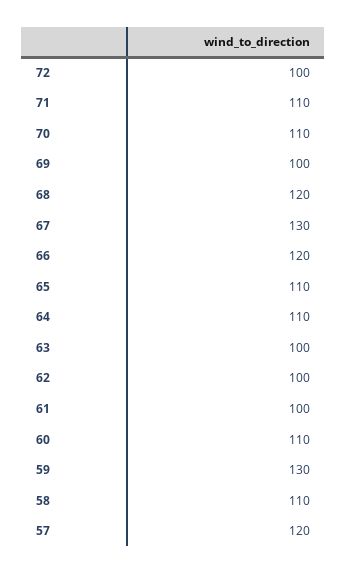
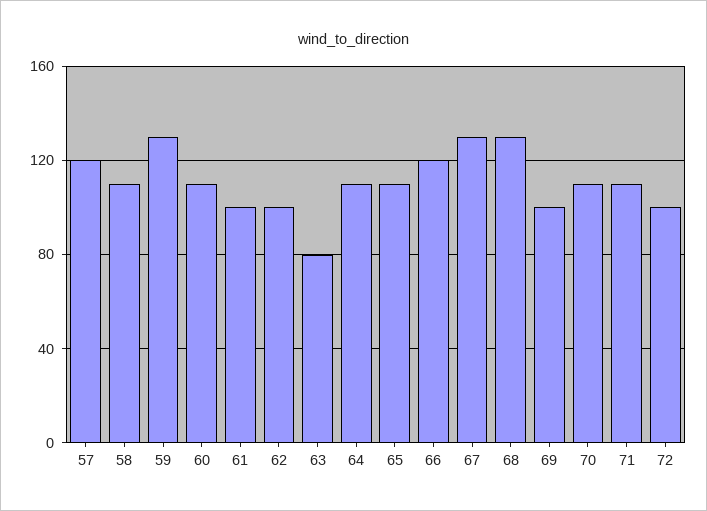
  {
    "72": 100,
    "71": 110,
    "70": 110,
    "69": 100,
-   "68": 120,
+   "68": 130,
    "67": 130,
    "66": 120,
    "65": 110,
    "64": 110,
-   "63": 100,
+   "63": 80,
    "62": 100,
    "61": 100,
    "60": 110,
    "59": 130,
    "58": 110,
    "57": 120
  }

